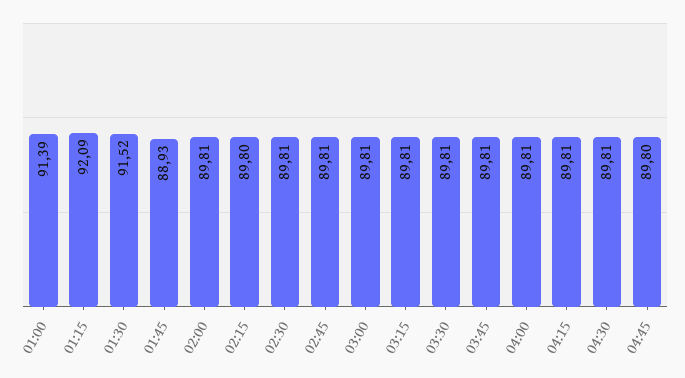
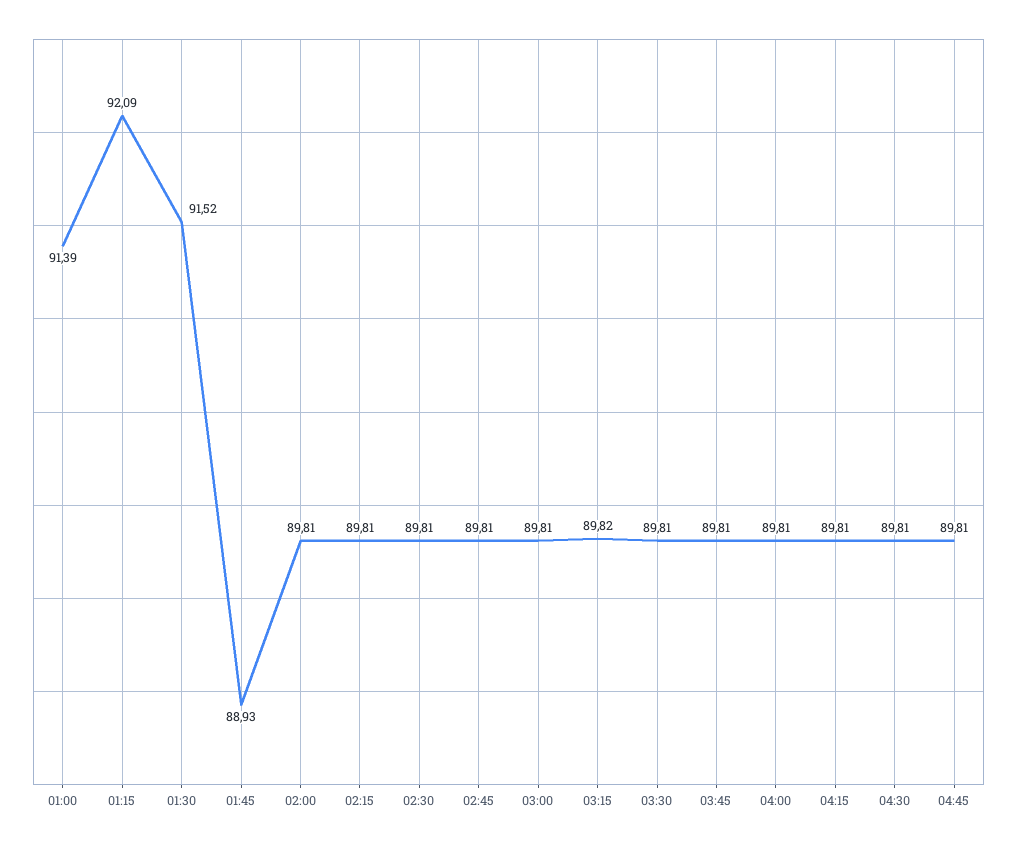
  {
    "01:00": 91.39,
    "01:15": 92.09,
    "01:30": 91.52,
    "01:45": 88.93,
    "02:00": 89.81,
-   "02:15": 89.8,
+   "02:15": 89.81,
    "02:30": 89.81,
    "02:45": 89.81,
    "03:00": 89.81,
-   "03:15": 89.81,
+   "03:15": 89.82,
    "03:30": 89.81,
    "03:45": 89.81,
    "04:00": 89.81,
    "04:15": 89.81,
    "04:30": 89.81,
-   "04:45": 89.8
+   "04:45": 89.81
  }

